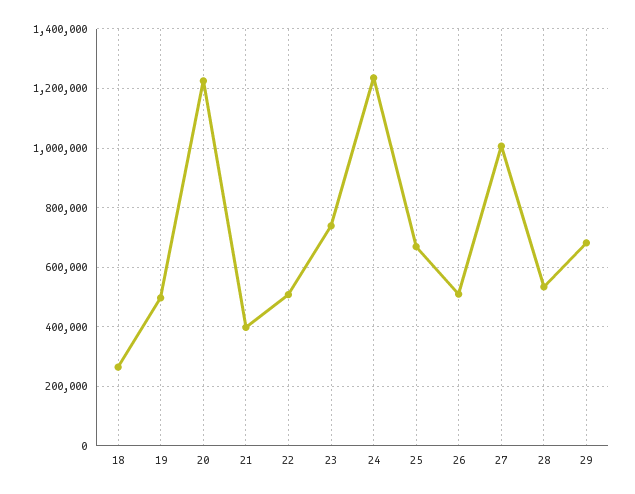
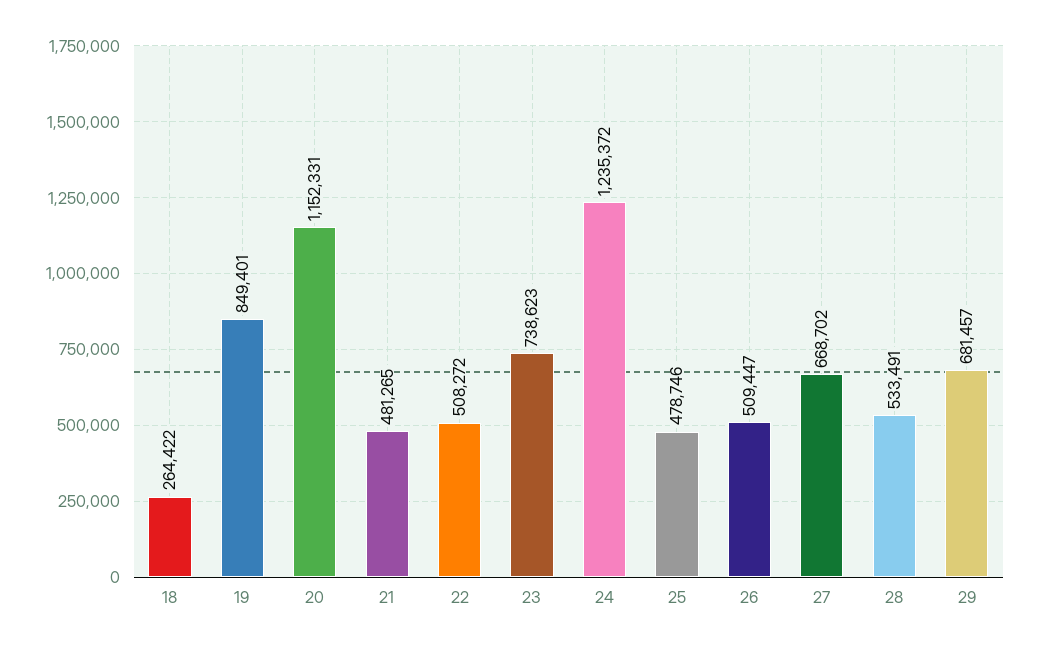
  {
    "18": 264422,
-   "19": 500000,
+   "19": 849401,
-   "20": 1225000,
+   "20": 1152331,
-   "21": 400000,
+   "21": 481265,
    "22": 508272,
    "23": 738623,
    "24": 1235372,
-   "25": 675000,
+   "25": 478746,
    "26": 509447,
-   "27": 1000000,
+   "27": 668702,
    "28": 533491,
    "29": 681457
  }

